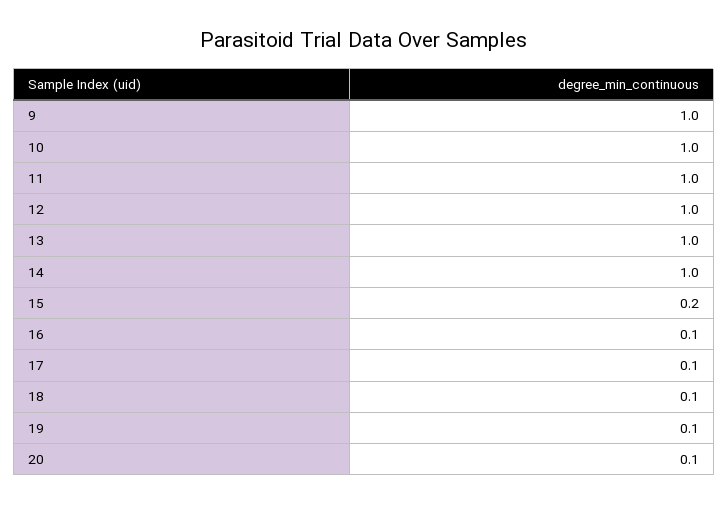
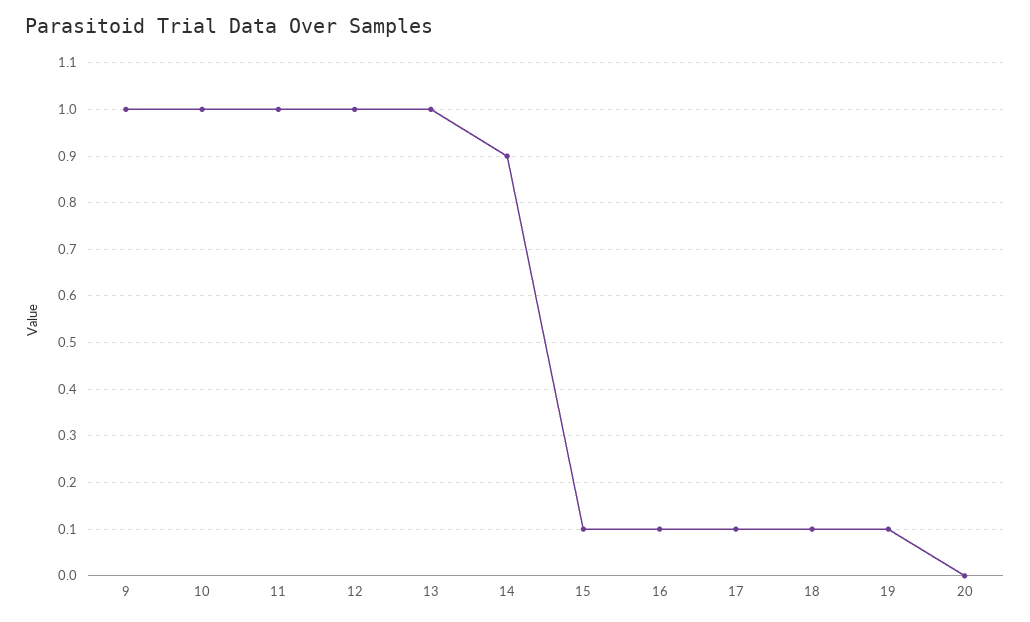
  {
    "9": 1,
    "10": 1,
    "11": 1,
    "12": 1,
    "13": 1,
-   "14": 1,
+   "14": 0.9,
-   "15": 0.2,
+   "15": 0.1,
    "16": 0.1,
    "17": 0.1,
    "18": 0.1,
    "19": 0.1,
-   "20": 0.1
+   "20": 0
  }

